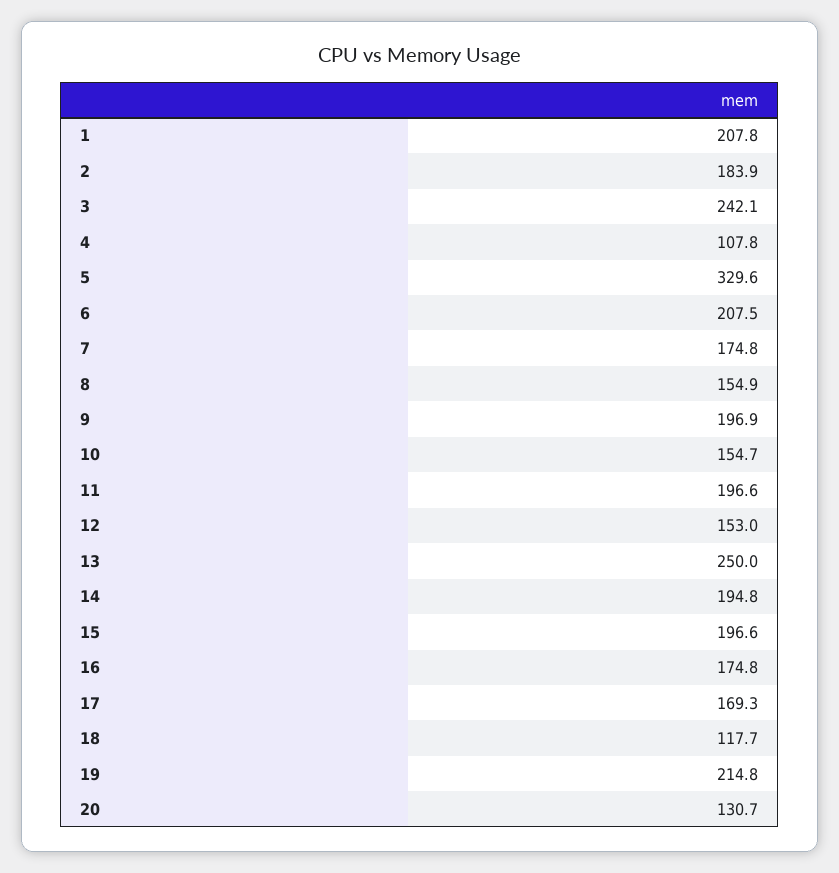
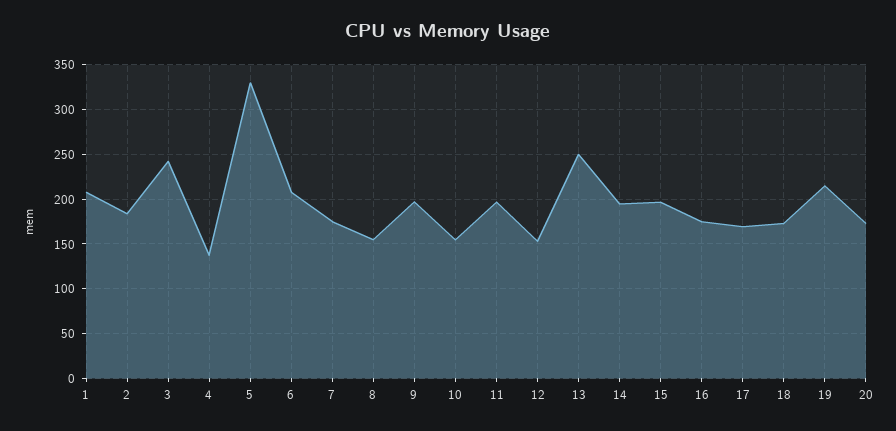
  {
    "1": 207.8,
    "2": 183.9,
    "3": 242.1,
-   "4": 107.8,
+   "4": 140,
    "5": 329.6,
    "6": 207.5,
    "7": 174.8,
    "8": 154.9,
    "9": 196.9,
    "10": 154.7,
    "11": 196.6,
    "12": 153,
    "13": 250,
    "14": 194.8,
    "15": 196.6,
    "16": 174.8,
    "17": 169.3,
-   "18": 117.7,
+   "18": 170,
    "19": 214.8,
-   "20": 130.7
+   "20": 170
  }

